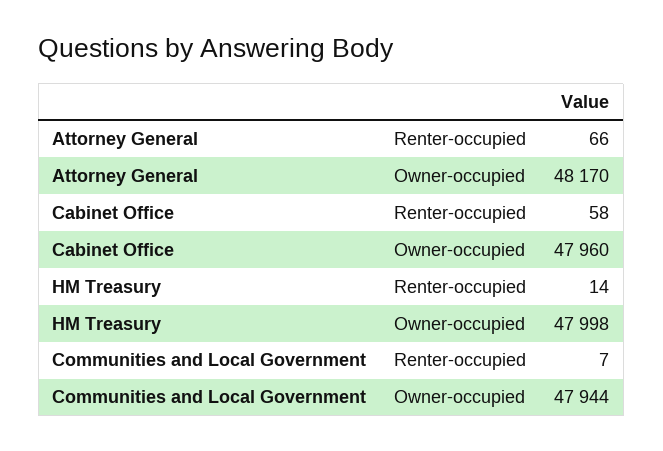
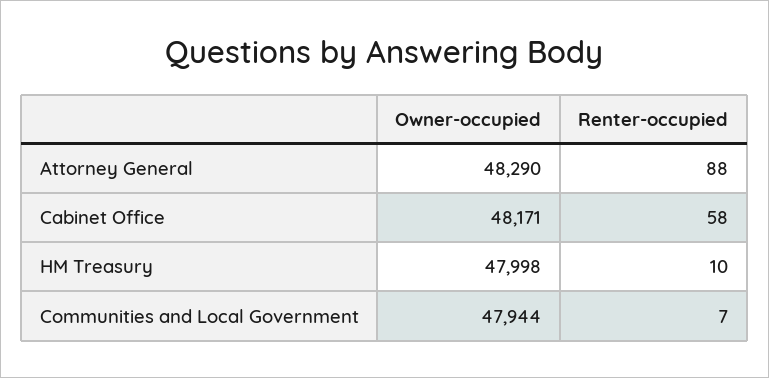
  {
    "Attorney General": {
-     "Renter-occupied": 66,
+     "Renter-occupied": 88,
-     "Owner-occupied": 48170
+     "Owner-occupied": 48290
    },
    "Cabinet Office": {
      "Renter-occupied": 58,
-     "Owner-occupied": 47960
+     "Owner-occupied": 48171
    },
    "HM Treasury": {
-     "Renter-occupied": 14,
+     "Renter-occupied": 10,
      "Owner-occupied": 47998
    },
    "Communities and Local Government": {
      "Renter-occupied": 7,
      "Owner-occupied": 47944
    }
  }

